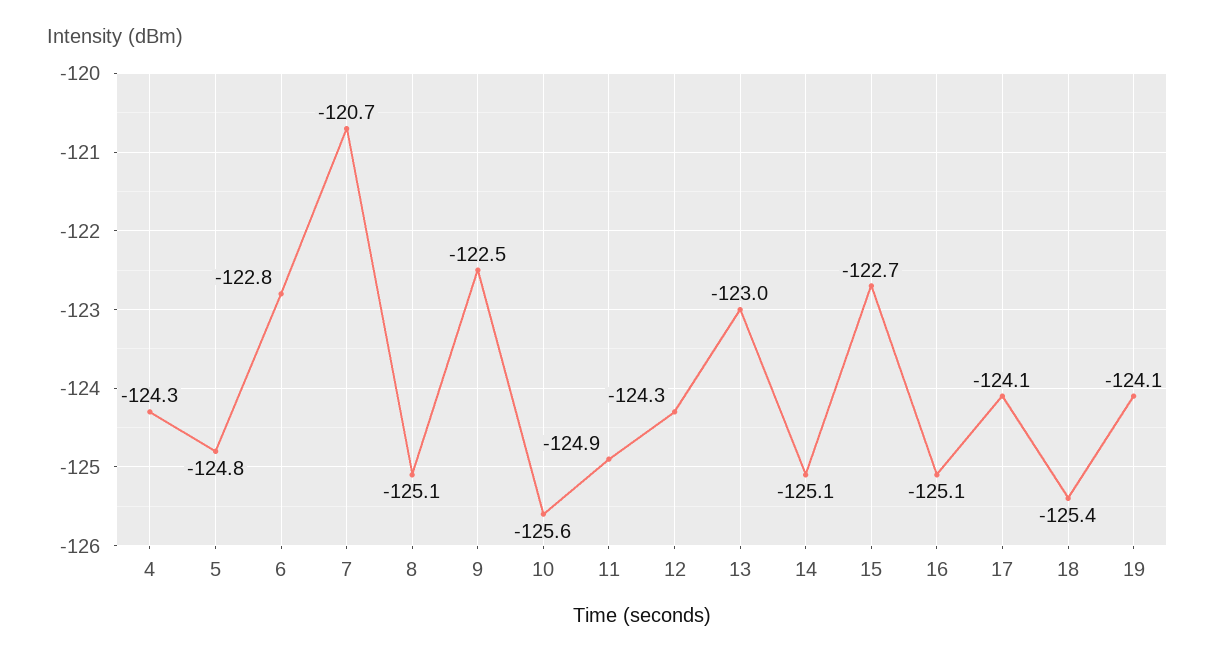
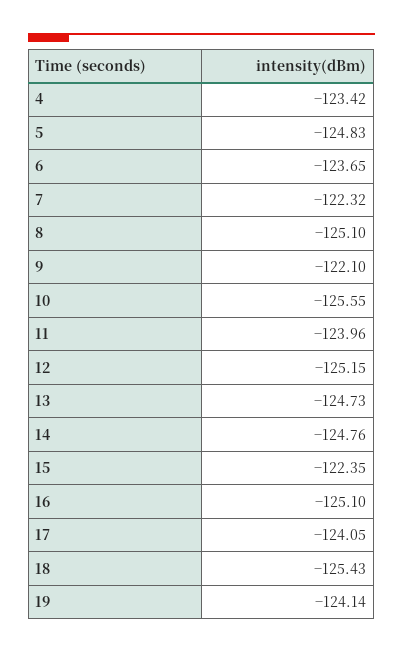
  {
-   "4": -124.3,
+   "4": -123.42,
    "5": -124.83,
-   "6": -122.8,
+   "6": -123.65,
-   "7": -120.7,
+   "7": -122.32,
    "8": -125.1,
-   "9": -122.5,
+   "9": -122.1,
    "10": -125.55,
-   "11": -124.9,
+   "11": -123.96,
-   "12": -124.3,
+   "12": -125.15,
-   "13": -123,
+   "13": -124.73,
-   "14": -125.1,
+   "14": -124.76,
-   "15": -122.7,
+   "15": -122.35,
    "16": -125.1,
    "17": -124.05,
    "18": -125.43,
    "19": -124.14
  }

